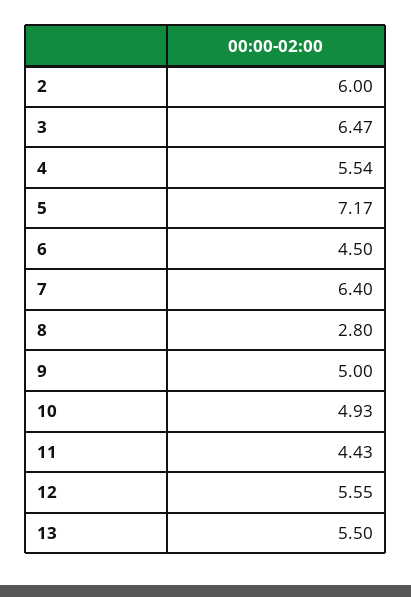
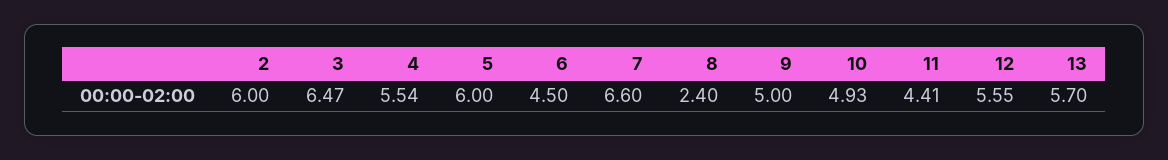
  {
    "2": 6,
    "3": 6.47,
    "4": 5.54,
-   "5": 7.17,
+   "5": 6,
    "6": 4.5,
-   "7": 6.4,
+   "7": 6.6,
-   "8": 2.8,
+   "8": 2.4,
    "9": 5,
    "10": 4.93,
-   "11": 4.43,
+   "11": 4.41,
    "12": 5.55,
-   "13": 5.5
+   "13": 5.7
  }

